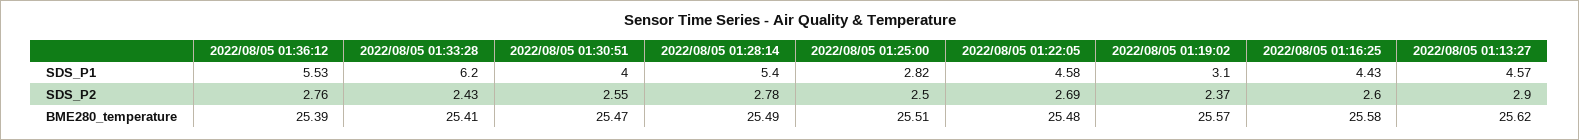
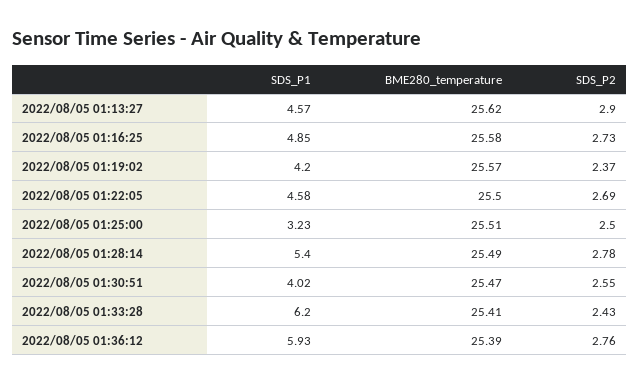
  {
    "2022/08/05 01:36:12": {
-     "SDS_P1": 5.53,
+     "SDS_P1": 5.93,
      "SDS_P2": 2.76,
      "BME280_temperature": 25.39
    },
    "2022/08/05 01:33:28": {
      "SDS_P1": 6.2,
      "SDS_P2": 2.43,
      "BME280_temperature": 25.41
    },
    "2022/08/05 01:30:51": {
-     "SDS_P1": 4,
+     "SDS_P1": 4.02,
      "SDS_P2": 2.55,
      "BME280_temperature": 25.47
    },
    "2022/08/05 01:28:14": {
      "SDS_P1": 5.4,
      "SDS_P2": 2.78,
      "BME280_temperature": 25.49
    },
    "2022/08/05 01:25:00": {
-     "SDS_P1": 2.82,
+     "SDS_P1": 3.23,
      "SDS_P2": 2.5,
      "BME280_temperature": 25.51
    },
    "2022/08/05 01:22:05": {
      "SDS_P1": 4.58,
      "SDS_P2": 2.69,
-     "BME280_temperature": 25.48
+     "BME280_temperature": 25.5
    },
    "2022/08/05 01:19:02": {
-     "SDS_P1": 3.1,
+     "SDS_P1": 4.2,
      "SDS_P2": 2.37,
      "BME280_temperature": 25.57
    },
    "2022/08/05 01:16:25": {
-     "SDS_P1": 4.43,
+     "SDS_P1": 4.85,
-     "SDS_P2": 2.6,
+     "SDS_P2": 2.73,
      "BME280_temperature": 25.58
    },
    "2022/08/05 01:13:27": {
      "SDS_P1": 4.57,
      "SDS_P2": 2.9,
      "BME280_temperature": 25.62
    }
  }

